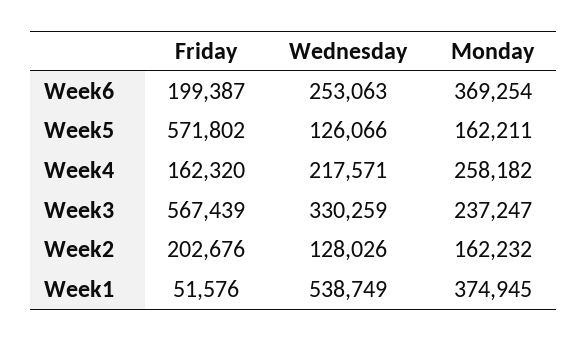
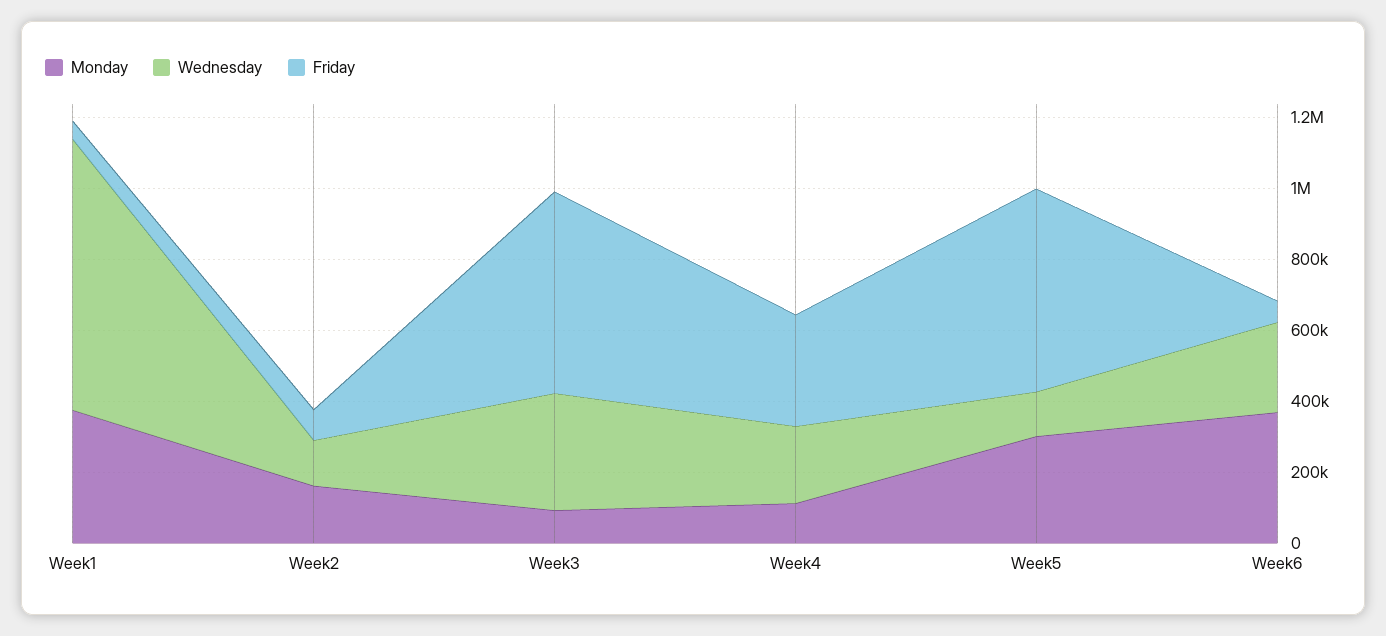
  {
    "Friday": {
-     "Week6": 199387,
+     "Week6": 50000,
      "Week5": 571802,
-     "Week4": 162320,
+     "Week4": 300000,
      "Week3": 567439,
-     "Week2": 202676,
+     "Week2": 100000,
      "Week1": 51576
    },
    "Wednesday": {
      "Week6": 253063,
      "Week5": 126066,
      "Week4": 217571,
      "Week3": 330259,
      "Week2": 128026,
-     "Week1": 538749
+     "Week1": 750000
    },
    "Monday": {
      "Week6": 369254,
-     "Week5": 162211,
+     "Week5": 300000,
-     "Week4": 258182,
+     "Week4": 100000,
-     "Week3": 237247,
+     "Week3": 100000,
      "Week2": 162232,
      "Week1": 374945
    }
  }

